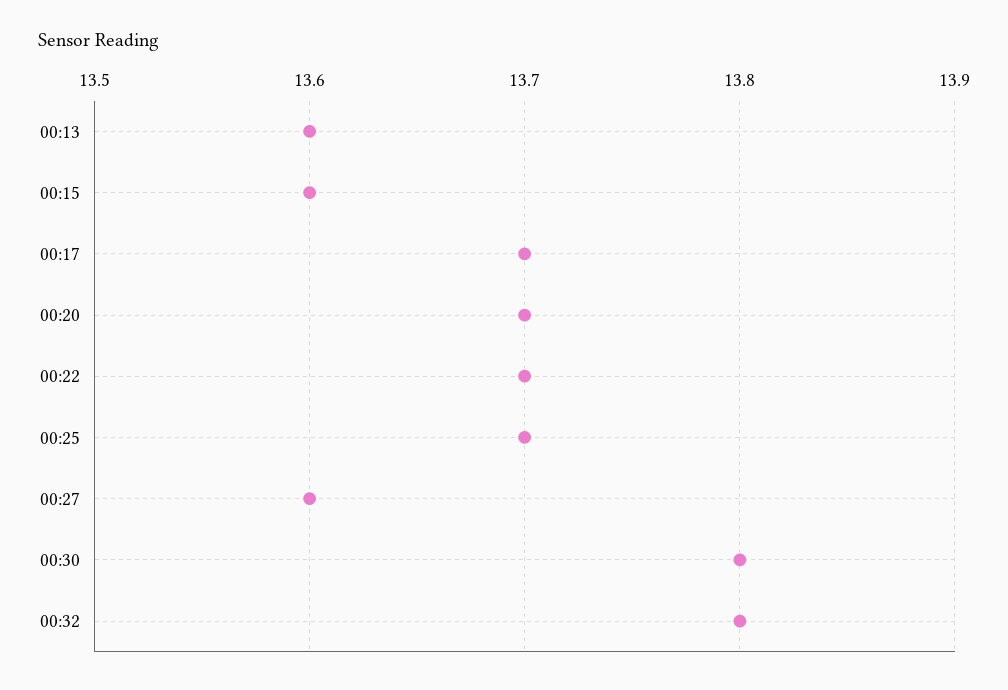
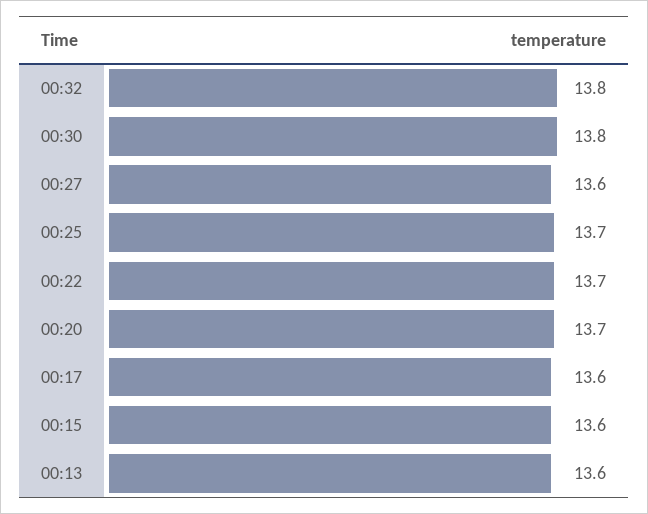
  {
    "00:13": 13.6,
    "00:15": 13.6,
-   "00:17": 13.7,
+   "00:17": 13.6,
    "00:20": 13.7,
    "00:22": 13.7,
    "00:25": 13.7,
    "00:27": 13.6,
    "00:30": 13.8,
    "00:32": 13.8
  }

